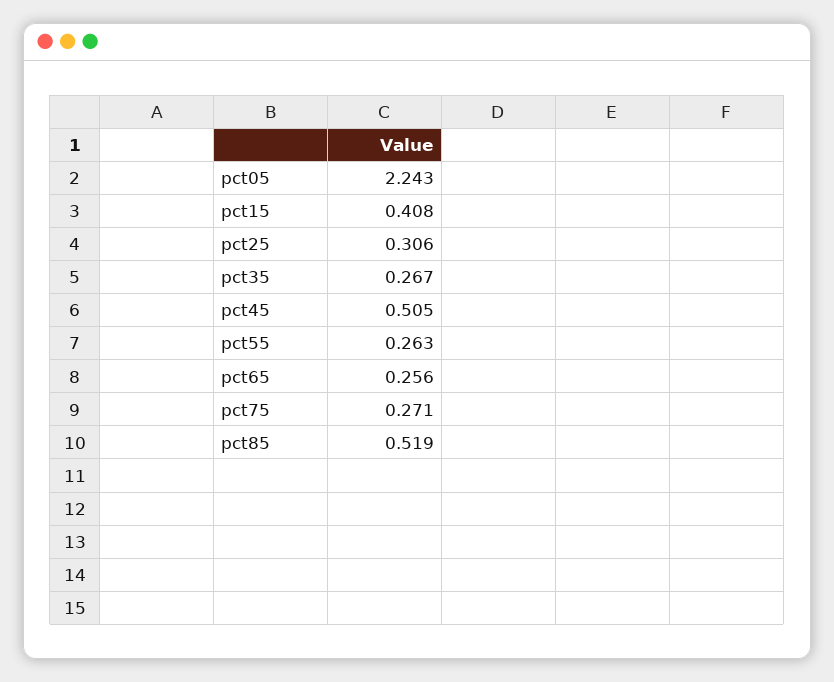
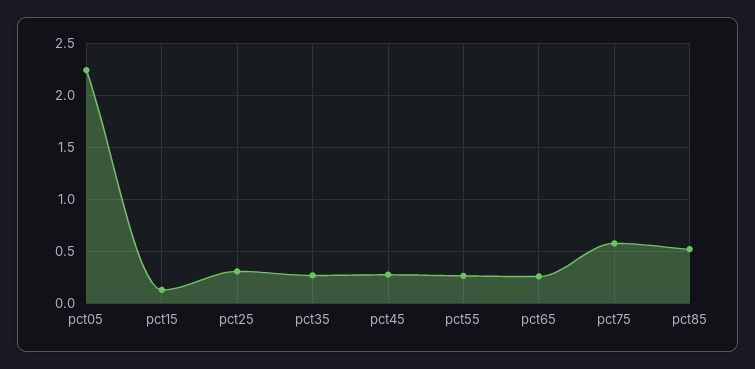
  {
    "pct05": 2.243,
-   "pct15": 0.408,
+   "pct15": 0.1,
    "pct25": 0.306,
    "pct35": 0.267,
-   "pct45": 0.505,
+   "pct45": 0.3,
    "pct55": 0.263,
    "pct65": 0.256,
-   "pct75": 0.271,
+   "pct75": 0.6,
    "pct85": 0.519
  }

